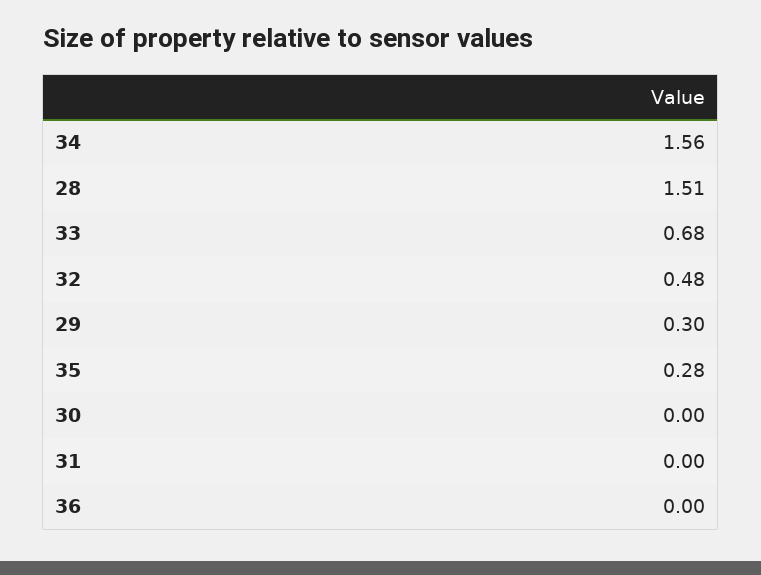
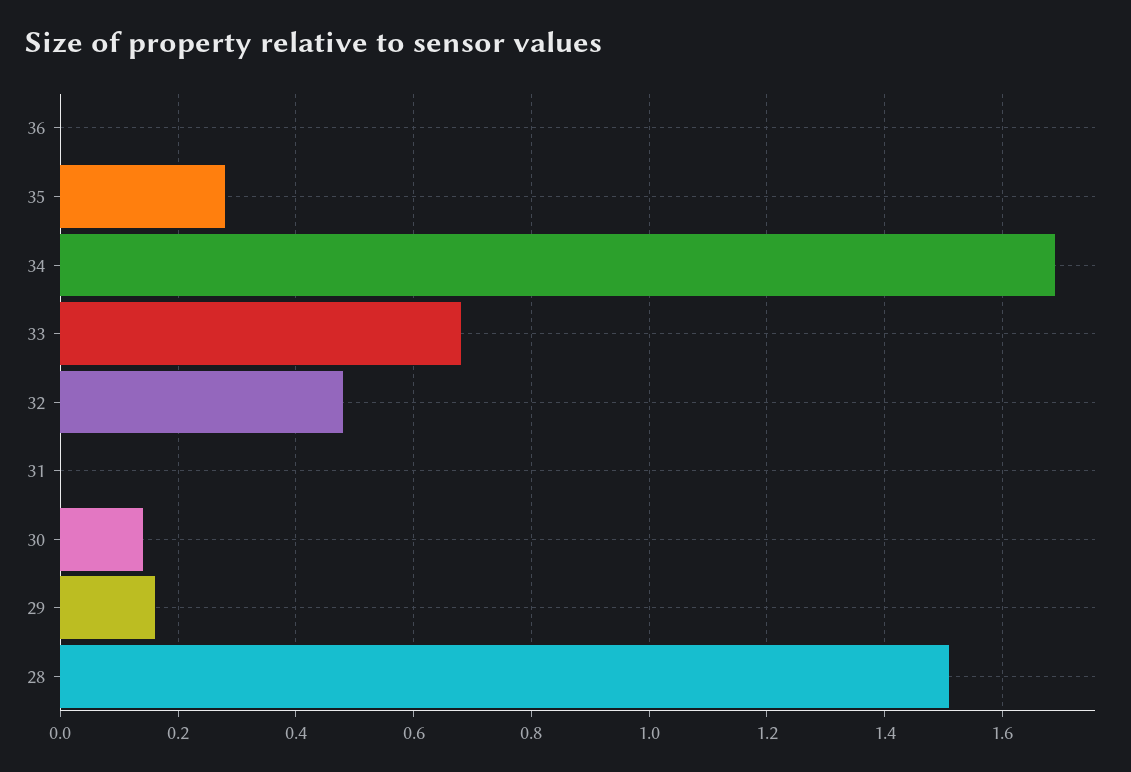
  {
-   "34": 1.56,
+   "34": 1.7,
    "28": 1.51,
    "33": 0.68,
    "32": 0.48,
-   "29": 0.3,
+   "29": 0.15,
    "35": 0.28,
-   "30": 0,
+   "30": 0.15,
    "31": 0,
    "36": 0
  }

